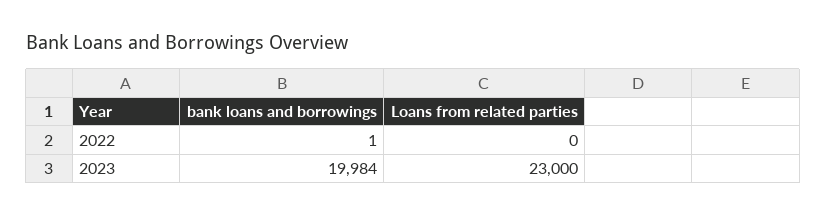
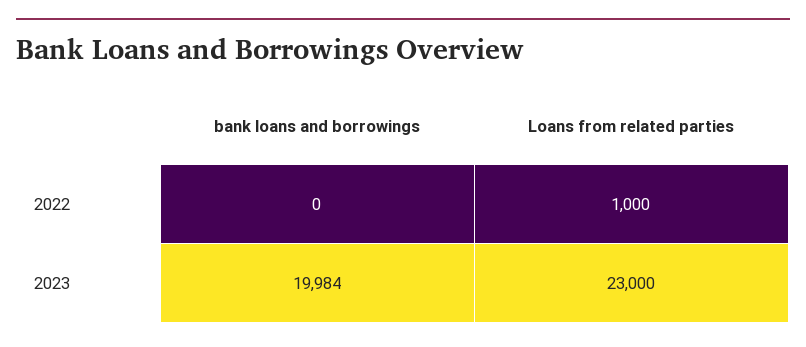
  {
    "bank loans and borrowings": {
-     "2022": 1,
+     "2022": 0,
      "2023": 19984
    },
    "Loans from related parties": {
-     "2022": 0,
+     "2022": 1000,
      "2023": 23000
    }
  }

